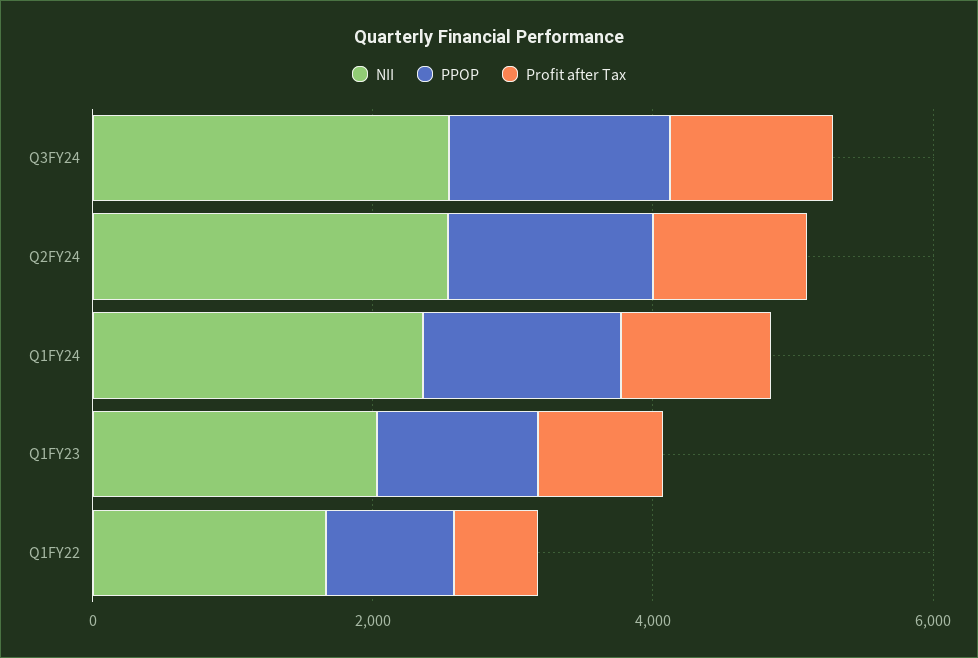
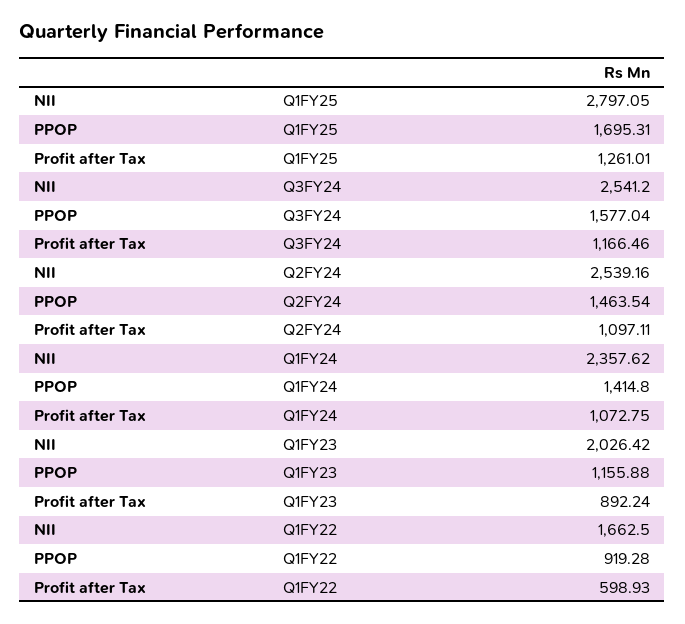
  {
    "NII": {
      "Q3FY24": 2541.2,
      "Q2FY24": 2539.16,
      "Q1FY24": 2357.62,
      "Q1FY23": 2026.42,
-     "Q1FY22": 1662.5
+     "Q1FY22": 1662.5,
+     "Q1FY25": 2797.05
    },
    "PPOP": {
      "Q3FY24": 1577.04,
      "Q2FY24": 1463.54,
      "Q1FY24": 1414.8,
      "Q1FY23": 1155.88,
-     "Q1FY22": 919.28
+     "Q1FY22": 919.28,
+     "Q1FY25": 1695.31
    },
    "Profit after Tax": {
      "Q3FY24": 1166.46,
      "Q2FY24": 1097.11,
      "Q1FY24": 1072.75,
      "Q1FY23": 892.24,
-     "Q1FY22": 598.93
+     "Q1FY22": 598.93,
+     "Q1FY25": 1261.01
    }
  }

